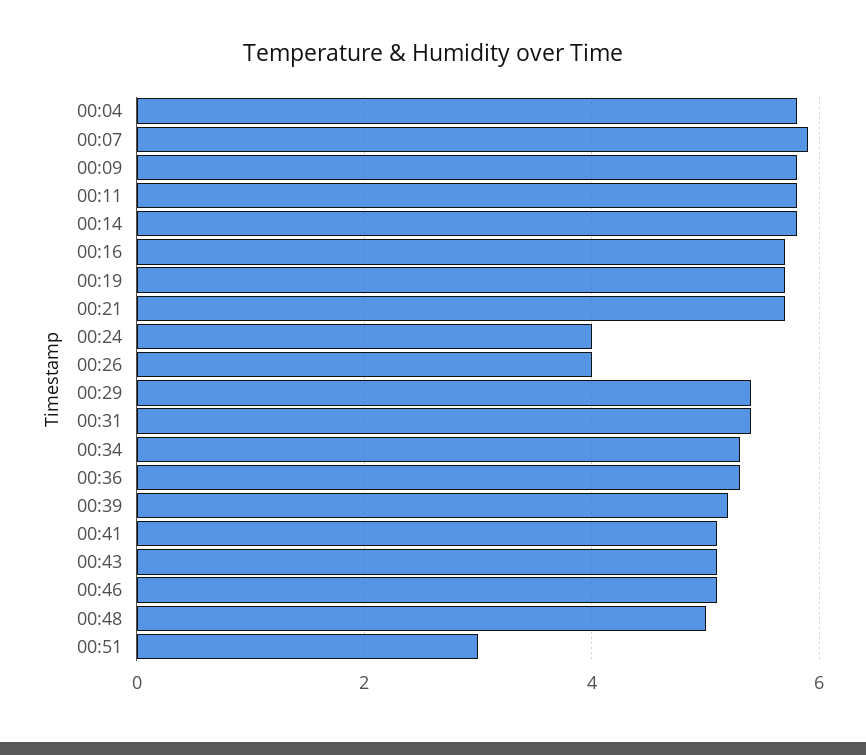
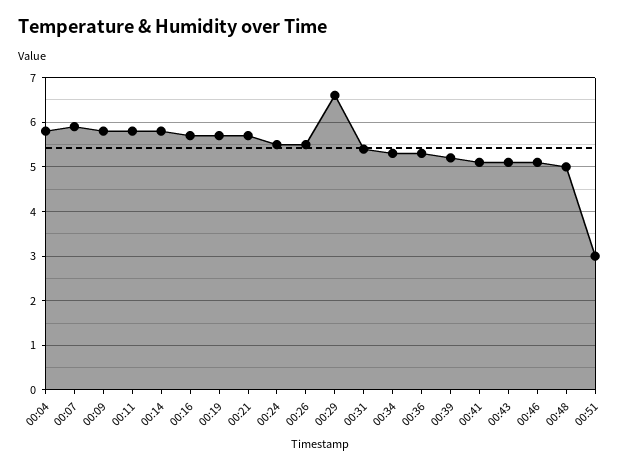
  {
    "00:04": 6,
    "00:07": 6,
    "00:09": 6,
    "00:11": 6,
    "00:14": 6,
    "00:16": 5.5,
    "00:19": 5.5,
    "00:21": 5.5,
-   "00:24": 4,
+   "00:24": 5.5,
-   "00:26": 4,
+   "00:26": 5.5,
-   "00:29": 5.5,
+   "00:29": 6.5,
    "00:31": 5.5,
    "00:34": 5.5,
    "00:36": 5.5,
    "00:39": 5,
    "00:41": 5,
    "00:43": 5,
    "00:46": 5,
    "00:48": 5,
    "00:51": 3
  }

